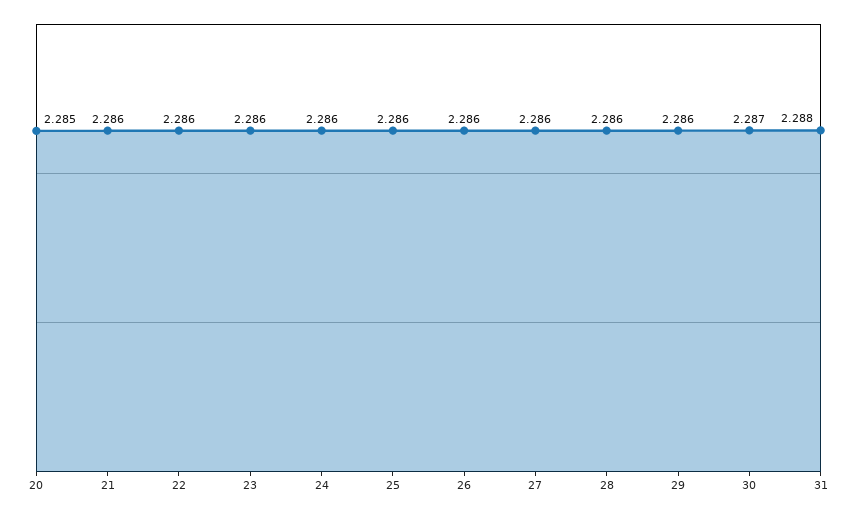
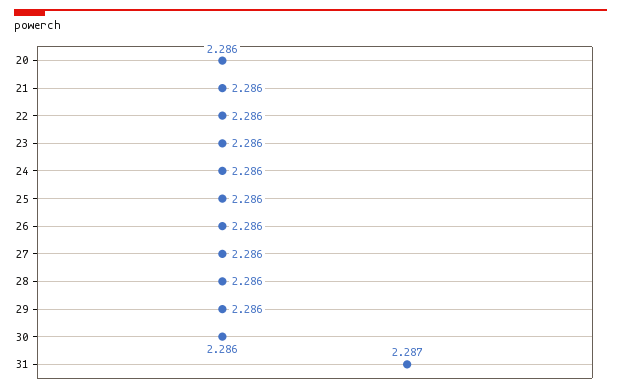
  {
-   "20": 2.285,
+   "20": 2.286,
    "21": 2.286,
    "22": 2.286,
    "23": 2.286,
    "24": 2.286,
    "25": 2.286,
    "26": 2.286,
    "27": 2.286,
    "28": 2.286,
    "29": 2.286,
-   "30": 2.287,
+   "30": 2.286,
-   "31": 2.288
+   "31": 2.287
  }

